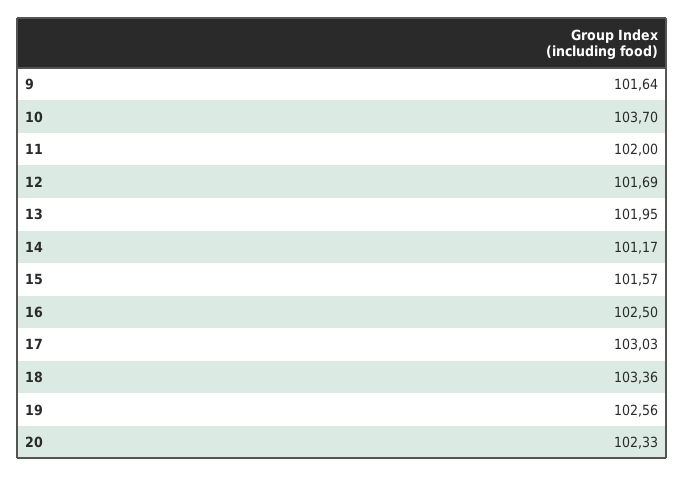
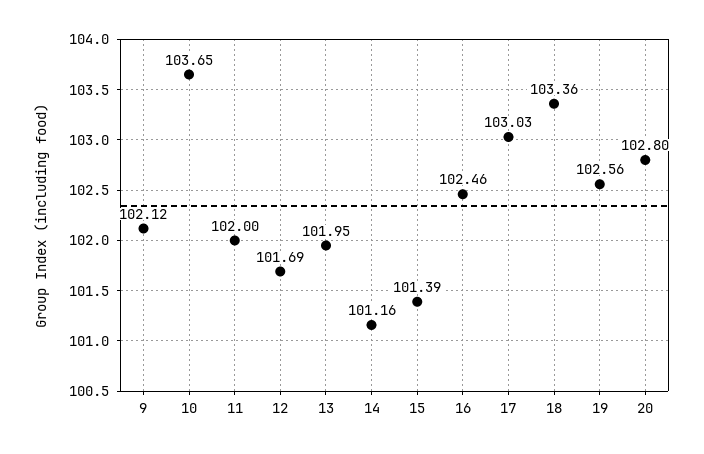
  {
-   "9": 101.64,
+   "9": 102.12,
-   "10": 103.7,
+   "10": 103.65,
    "11": 102,
    "12": 101.69,
    "13": 101.95,
-   "14": 101.17,
+   "14": 101.16,
-   "15": 101.57,
+   "15": 101.39,
-   "16": 102.5,
+   "16": 102.46,
    "17": 103.03,
    "18": 103.36,
    "19": 102.56,
-   "20": 102.33
+   "20": 102.8
  }

